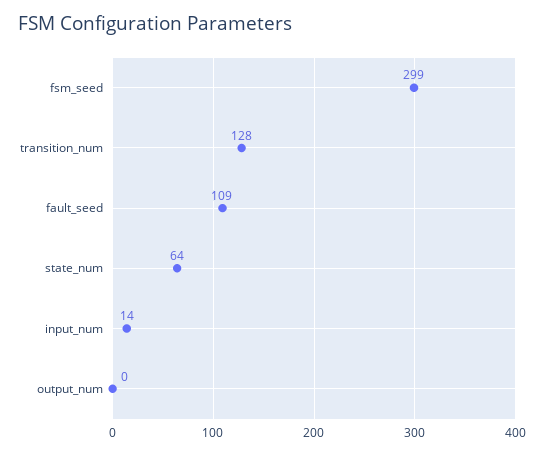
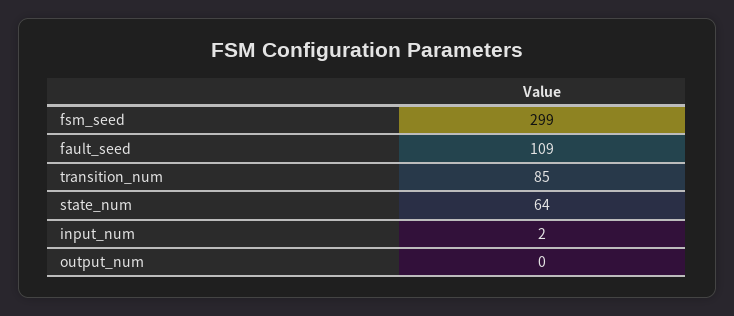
  {
    "fsm_seed": 299,
-   "transition_num": 128,
+   "transition_num": 85,
    "fault_seed": 109,
    "state_num": 64,
-   "input_num": 14,
+   "input_num": 2,
    "output_num": 0
  }

